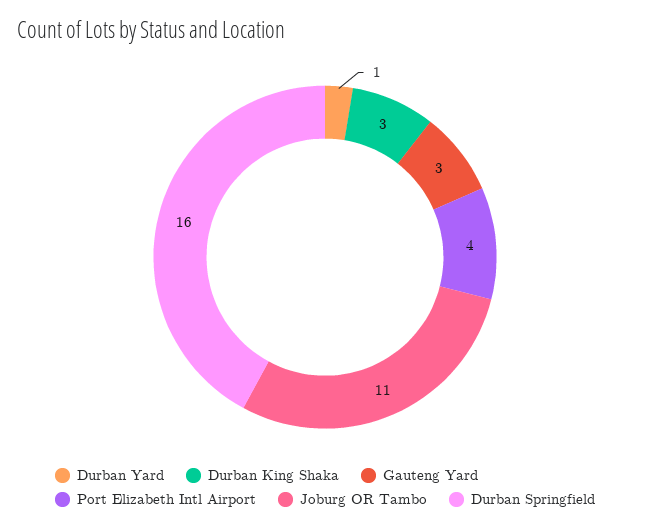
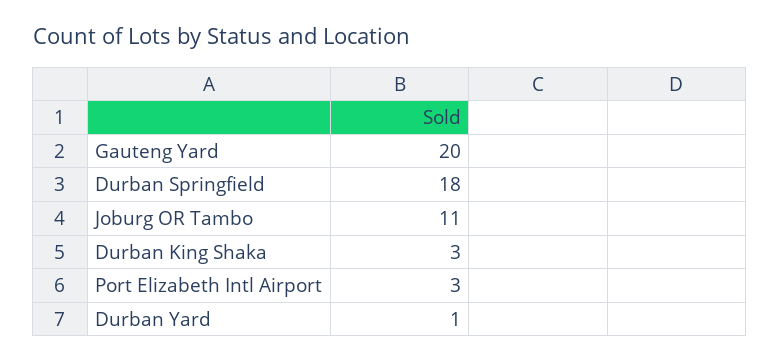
  {
    "Durban Yard": 1,
    "Durban King Shaka": 3,
-   "Gauteng Yard": 3,
+   "Gauteng Yard": 20,
-   "Port Elizabeth Intl Airport": 4,
+   "Port Elizabeth Intl Airport": 3,
    "Joburg OR Tambo": 11,
-   "Durban Springfield": 16
+   "Durban Springfield": 18
  }

